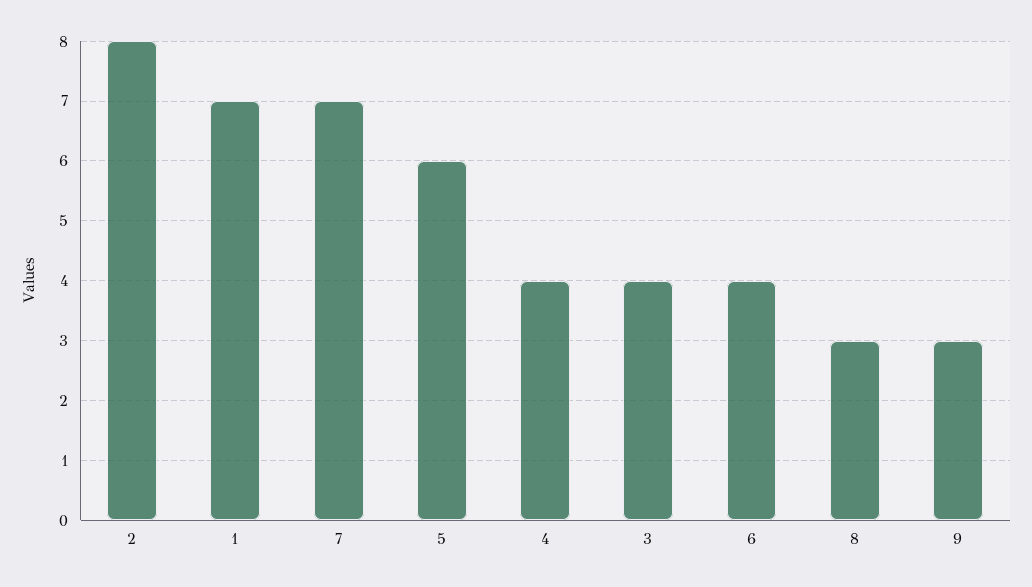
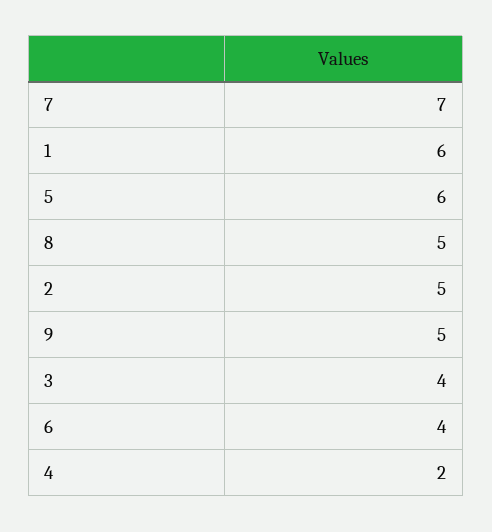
  {
-   "2": 8,
+   "2": 5,
-   "1": 7,
+   "1": 6,
    "7": 7,
    "5": 6,
-   "4": 4,
+   "4": 2,
    "3": 4,
    "6": 4,
-   "8": 3,
+   "8": 5,
-   "9": 3
+   "9": 5
  }

